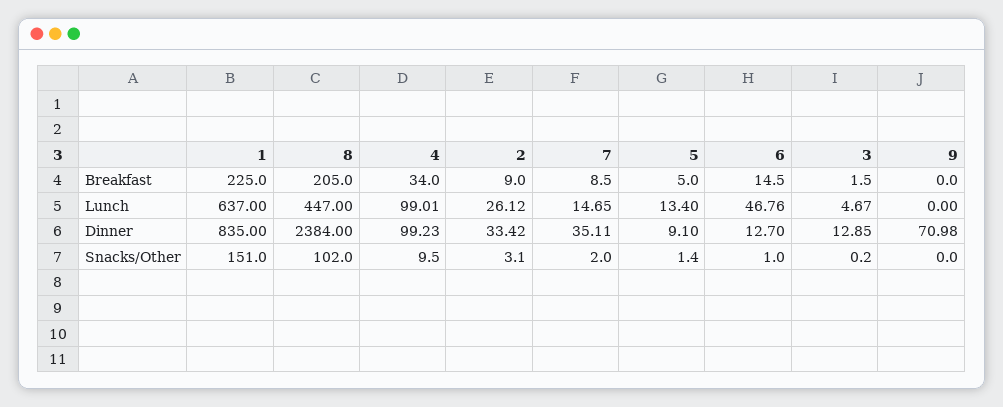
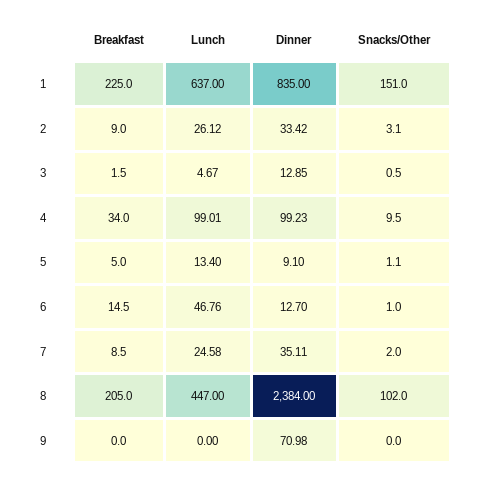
  {
    "1": {
      "Breakfast": 225,
      "Lunch": 637,
      "Dinner": 835,
      "Snacks/Other": 151
    },
    "8": {
      "Breakfast": 205,
      "Lunch": 447,
      "Dinner": 2384,
      "Snacks/Other": 102
    },
    "4": {
      "Breakfast": 34,
      "Lunch": 99.01,
      "Dinner": 99.23,
      "Snacks/Other": 9.5
    },
    "2": {
      "Breakfast": 9,
      "Lunch": 26.12,
      "Dinner": 33.42,
      "Snacks/Other": 3.1
    },
    "7": {
      "Breakfast": 8.5,
-     "Lunch": 14.65,
+     "Lunch": 24.58,
      "Dinner": 35.11,
      "Snacks/Other": 2
    },
    "5": {
      "Breakfast": 5,
      "Lunch": 13.4,
      "Dinner": 9.1,
-     "Snacks/Other": 1.4
+     "Snacks/Other": 1.1
    },
    "6": {
      "Breakfast": 14.5,
      "Lunch": 46.76,
      "Dinner": 12.7,
      "Snacks/Other": 1
    },
    "3": {
      "Breakfast": 1.5,
      "Lunch": 4.67,
      "Dinner": 12.85,
-     "Snacks/Other": 0.2
+     "Snacks/Other": 0.5
    },
    "9": {
      "Breakfast": 0,
      "Lunch": 0,
      "Dinner": 70.98,
      "Snacks/Other": 0
    }
  }

